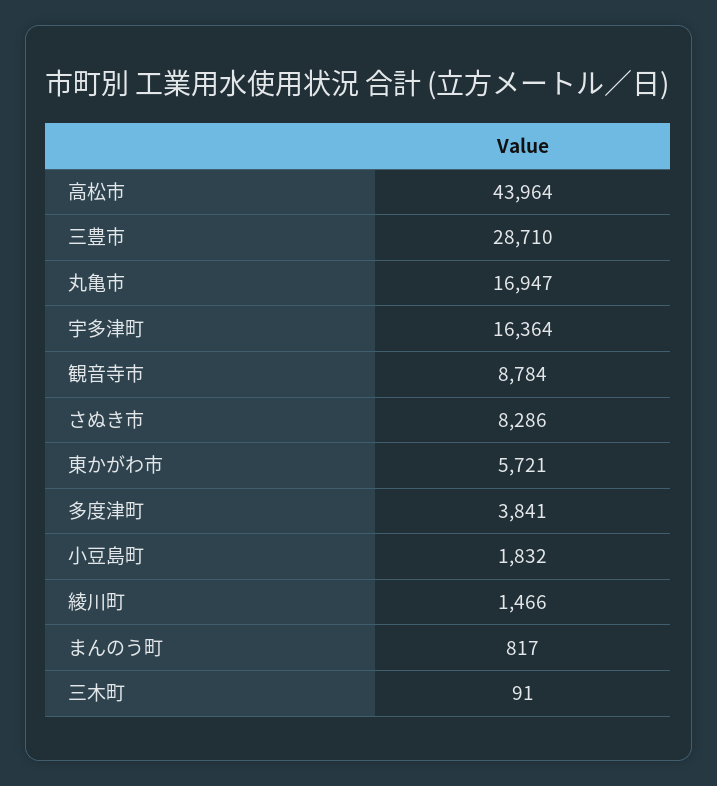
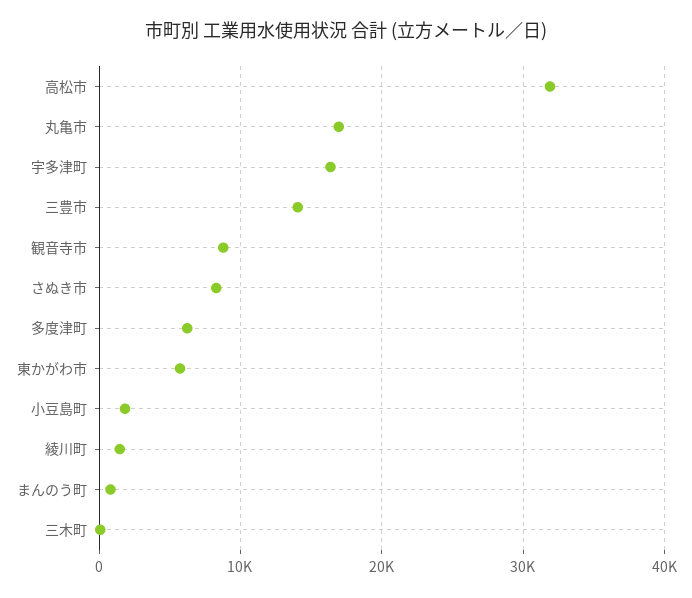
  {
-   "高松市": 43964,
+   "高松市": 32000,
-   "三豊市": 28710,
+   "三豊市": 14000,
    "丸亀市": 16947,
    "宇多津町": 16364,
    "観音寺市": 8784,
    "さぬき市": 8286,
    "東かがわ市": 5721,
-   "多度津町": 3841,
+   "多度津町": 6000,
    "小豆島町": 1832,
    "綾川町": 1466,
    "まんのう町": 817,
    "三木町": 91
  }

